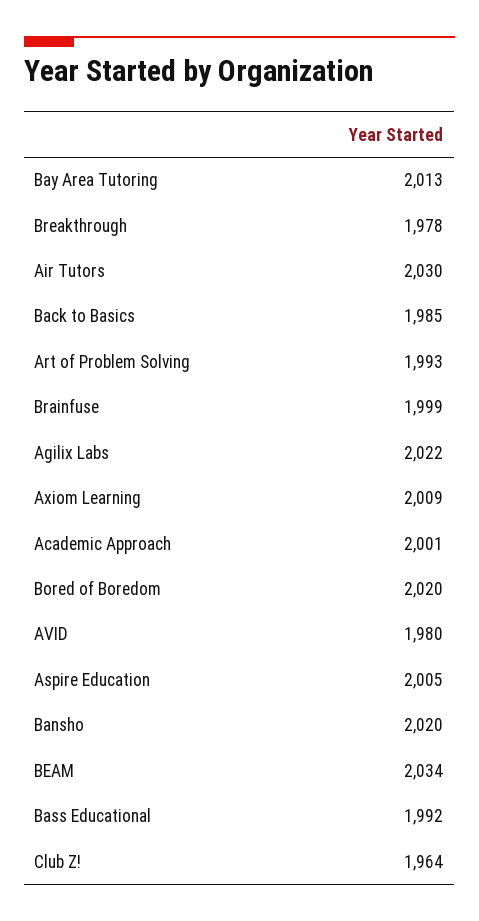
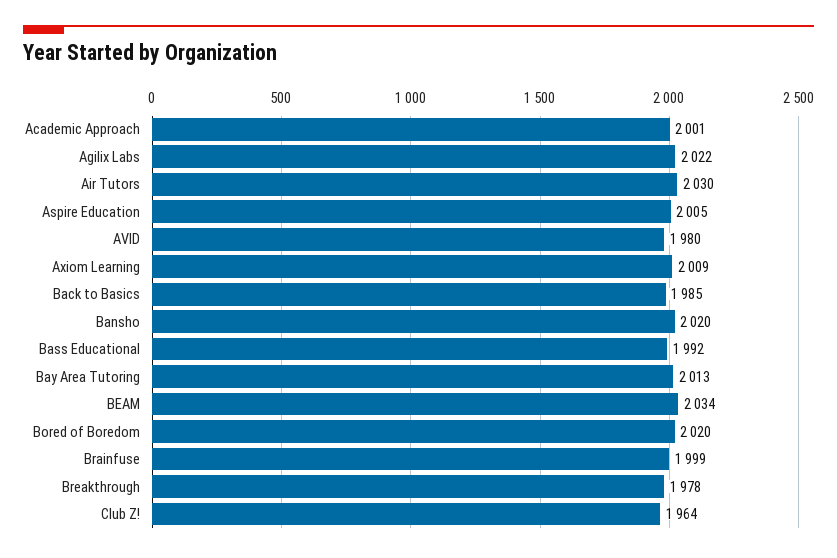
  {
    "Bay Area Tutoring": 2013,
    "Breakthrough": 1978,
    "Air Tutors": 2030,
    "Back to Basics": 1985,
-   "Art of Problem Solving": 1993,
    "Brainfuse": 1999,
    "Agilix Labs": 2022,
    "Axiom Learning": 2009,
    "Academic Approach": 2001,
    "Bored of Boredom": 2020,
    "AVID": 1980,
    "Aspire Education": 2005,
    "Bansho": 2020,
    "BEAM": 2034,
    "Bass Educational": 1992,
    "Club Z!": 1964
  }

